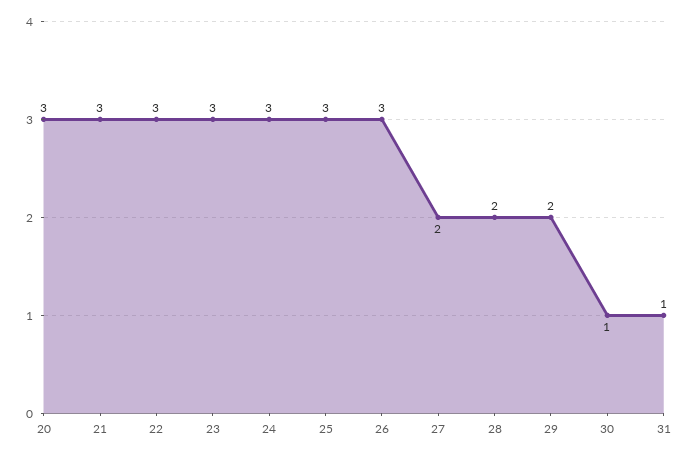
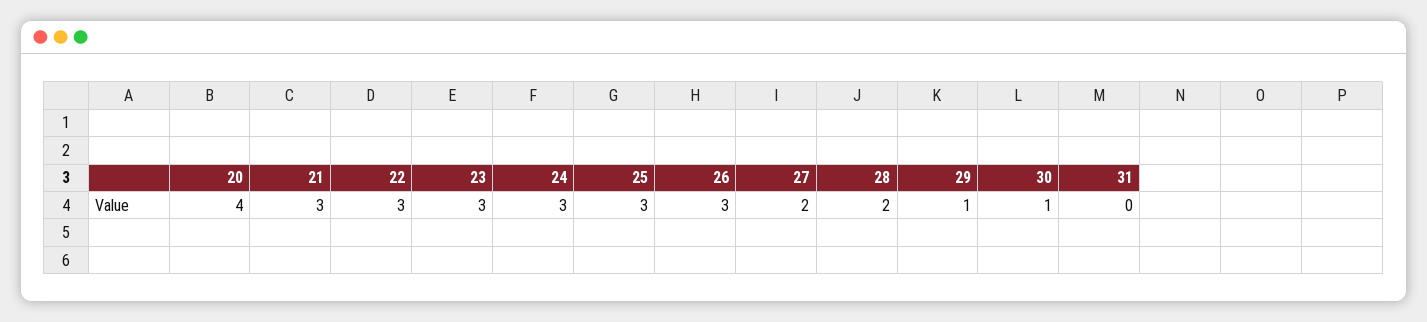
  {
-   "20": 3,
+   "20": 4,
    "21": 3,
    "22": 3,
    "23": 3,
    "24": 3,
    "25": 3,
    "26": 3,
    "27": 2,
    "28": 2,
-   "29": 2,
+   "29": 1,
    "30": 1,
-   "31": 1
+   "31": 0
  }

